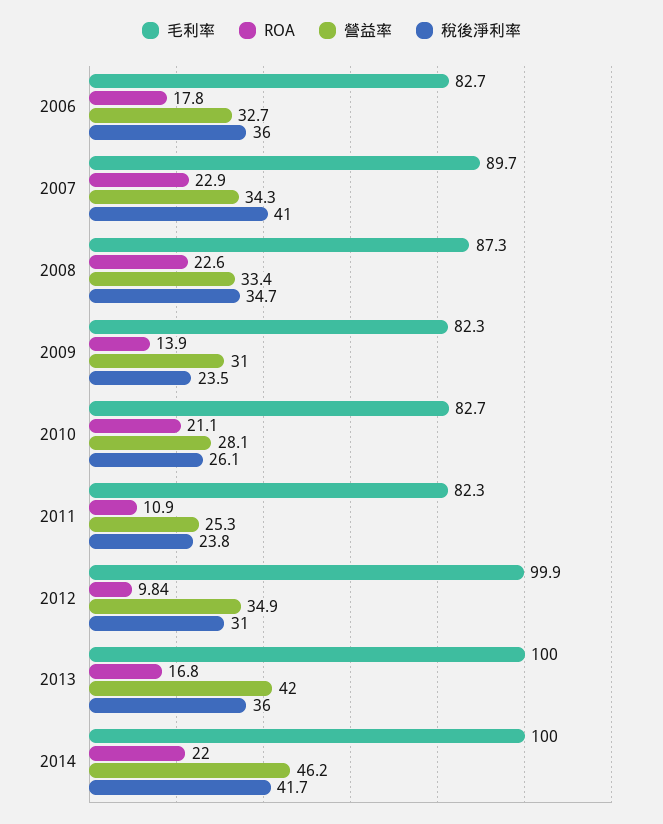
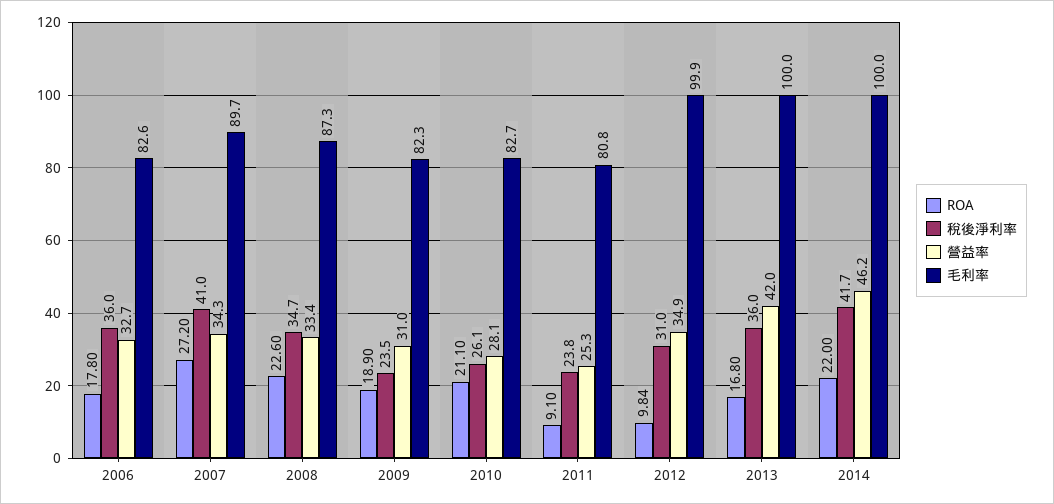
  {
    "毛利率": {
-     "2006": 82.7,
+     "2006": 82.6,
      "2007": 89.7,
      "2008": 87.3,
      "2009": 82.3,
      "2010": 82.7,
-     "2011": 82.3,
+     "2011": 80.8,
      "2012": 99.9,
      "2013": 100,
      "2014": 100
    },
    "ROA": {
      "2006": 17.8,
-     "2007": 22.9,
+     "2007": 27.2,
      "2008": 22.6,
-     "2009": 13.9,
+     "2009": 18.9,
      "2010": 21.1,
-     "2011": 10.9,
+     "2011": 9.1,
      "2012": 9.84,
      "2013": 16.8,
      "2014": 22
    },
    "營益率": {
      "2006": 32.7,
      "2007": 34.3,
      "2008": 33.4,
      "2009": 31,
      "2010": 28.1,
      "2011": 25.3,
      "2012": 34.9,
      "2013": 42,
      "2014": 46.2
    },
    "稅後淨利率": {
      "2006": 36,
      "2007": 41,
      "2008": 34.7,
      "2009": 23.5,
      "2010": 26.1,
      "2011": 23.8,
      "2012": 31,
      "2013": 36,
      "2014": 41.7
    }
  }

